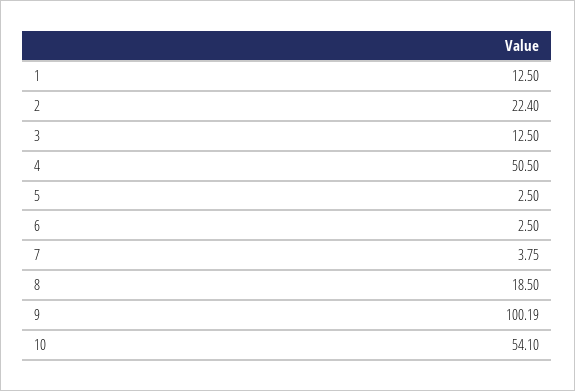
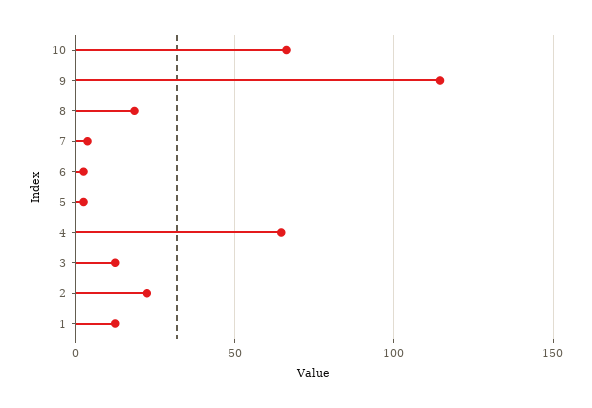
  {
    "1": 12.5,
    "2": 22.4,
    "3": 12.5,
-   "4": 50.5,
+   "4": 65,
    "5": 2.5,
    "6": 2.5,
    "7": 3.75,
    "8": 18.5,
-   "9": 100.19,
+   "9": 115,
-   "10": 54.1
+   "10": 65
  }

